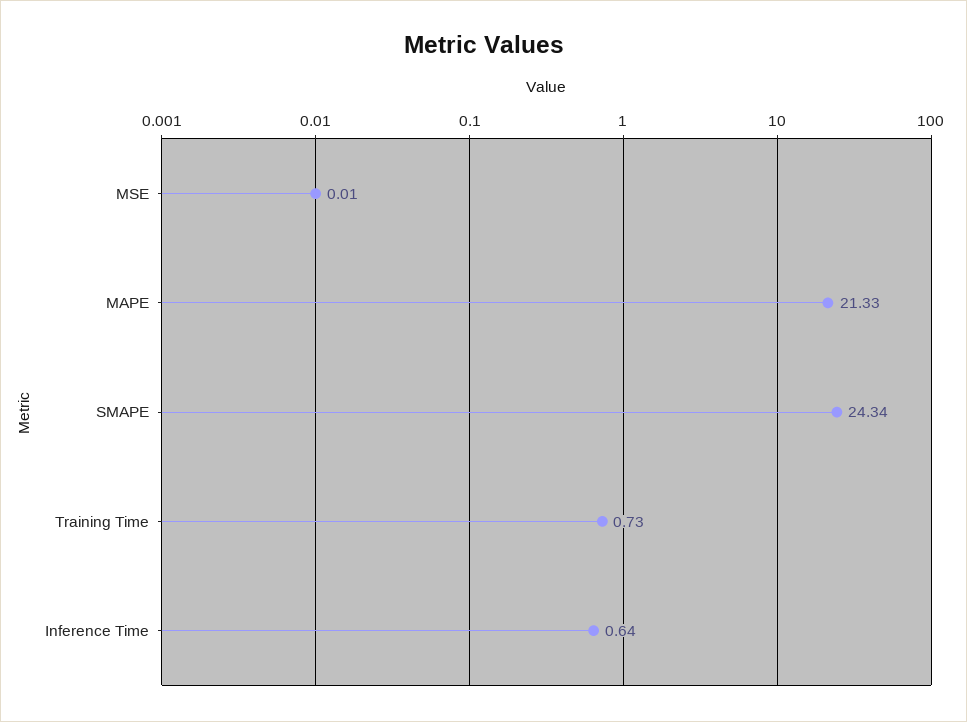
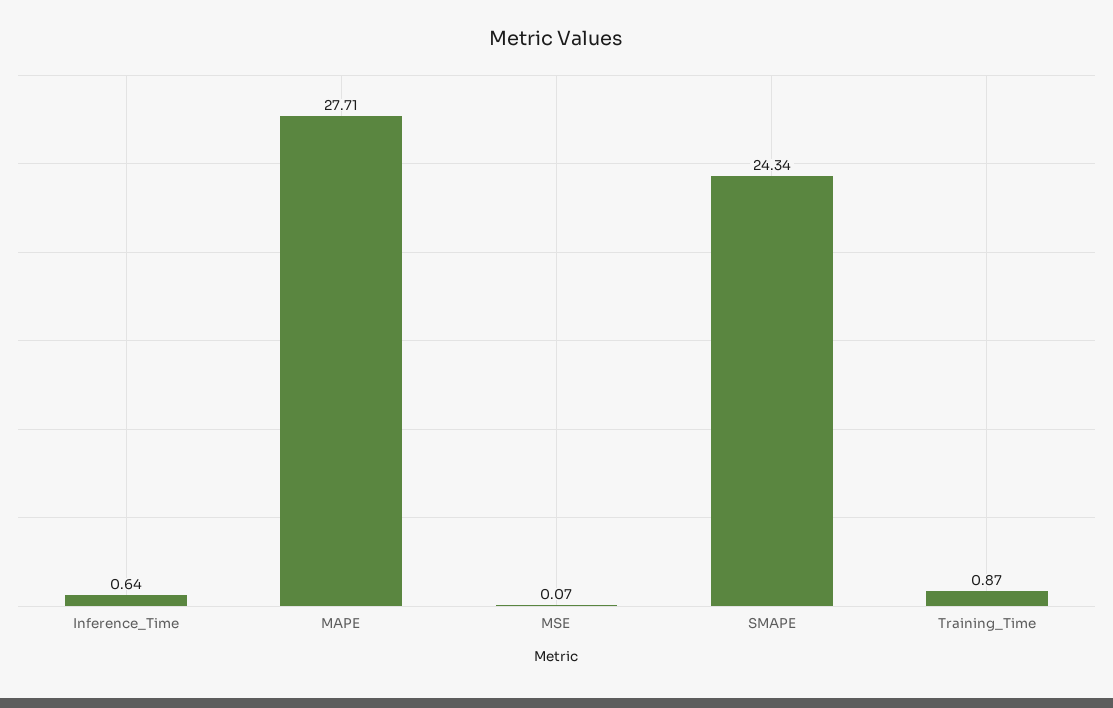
  {
-   "MSE": 0.01,
+   "MSE": 0.07,
-   "MAPE": 21.33,
+   "MAPE": 27.71,
    "SMAPE": 24.34,
-   "Training Time": 0.73,
+   "Training Time": 0.87,
    "Inference Time": 0.64
  }

